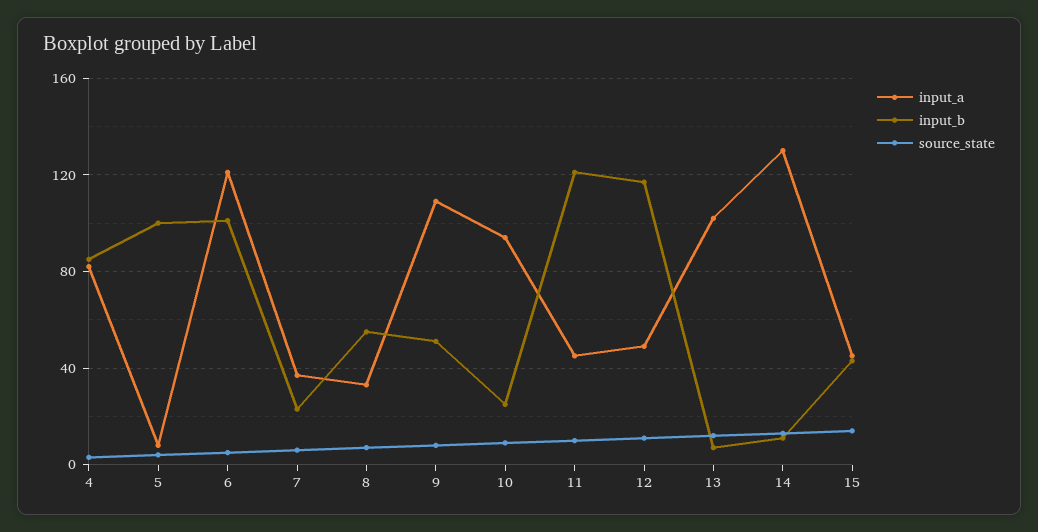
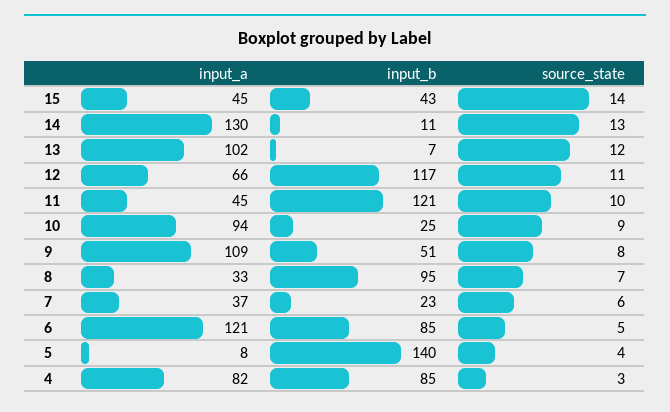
  {
    "input_a": {
      "4": 82,
      "5": 8,
      "6": 121,
      "7": 37,
      "8": 33,
      "9": 109,
      "10": 94,
      "11": 45,
-     "12": 50,
+     "12": 66,
      "13": 102,
      "14": 130,
      "15": 45
    },
    "input_b": {
      "4": 85,
-     "5": 100,
+     "5": 140,
-     "6": 100,
+     "6": 85,
      "7": 23,
-     "8": 55,
+     "8": 95,
      "9": 51,
      "10": 25,
      "11": 121,
      "12": 117,
      "13": 7,
      "14": 11,
      "15": 43
    },
    "source_state": {
      "4": 3,
      "5": 4,
      "6": 5,
      "7": 6,
      "8": 7,
      "9": 8,
      "10": 9,
      "11": 10,
      "12": 11,
      "13": 12,
      "14": 13,
      "15": 14
    }
  }

